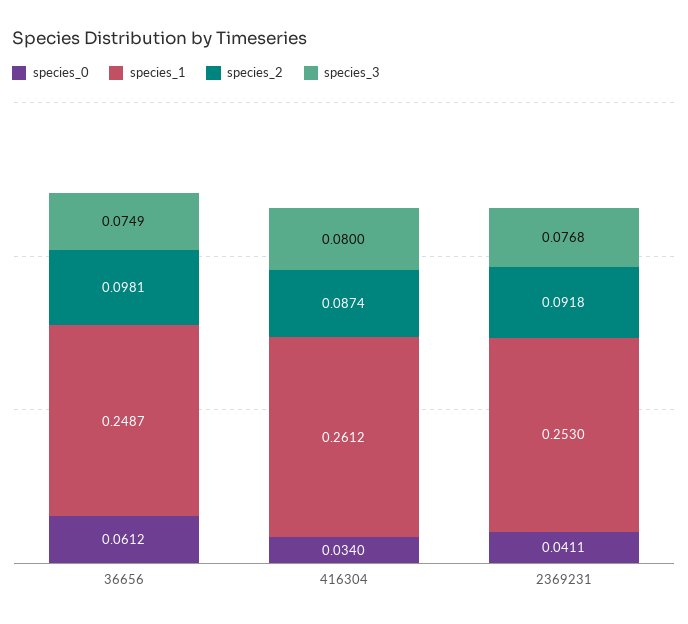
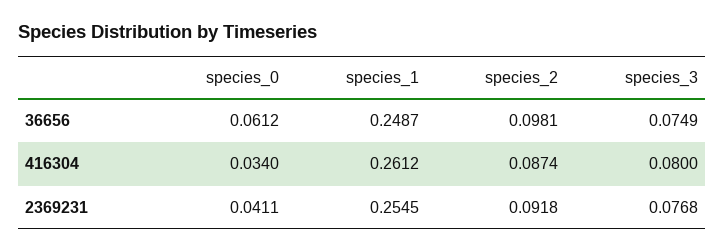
  {
    "species_0": {
      "36656": 0.0612,
      "416304": 0.034,
      "2369231": 0.0411
    },
    "species_1": {
      "36656": 0.2487,
      "416304": 0.2612,
-     "2369231": 0.253
+     "2369231": 0.2545
    },
    "species_2": {
      "36656": 0.0981,
      "416304": 0.0874,
      "2369231": 0.0918
    },
    "species_3": {
      "36656": 0.0749,
      "416304": 0.08,
      "2369231": 0.0768
    }
  }

